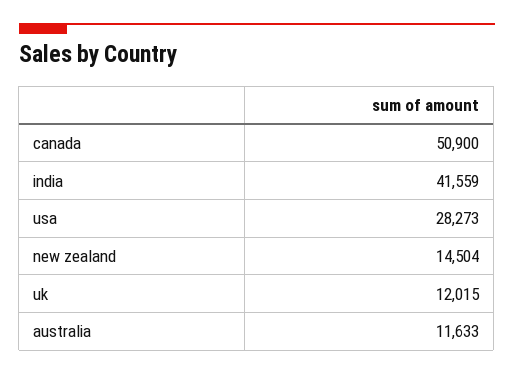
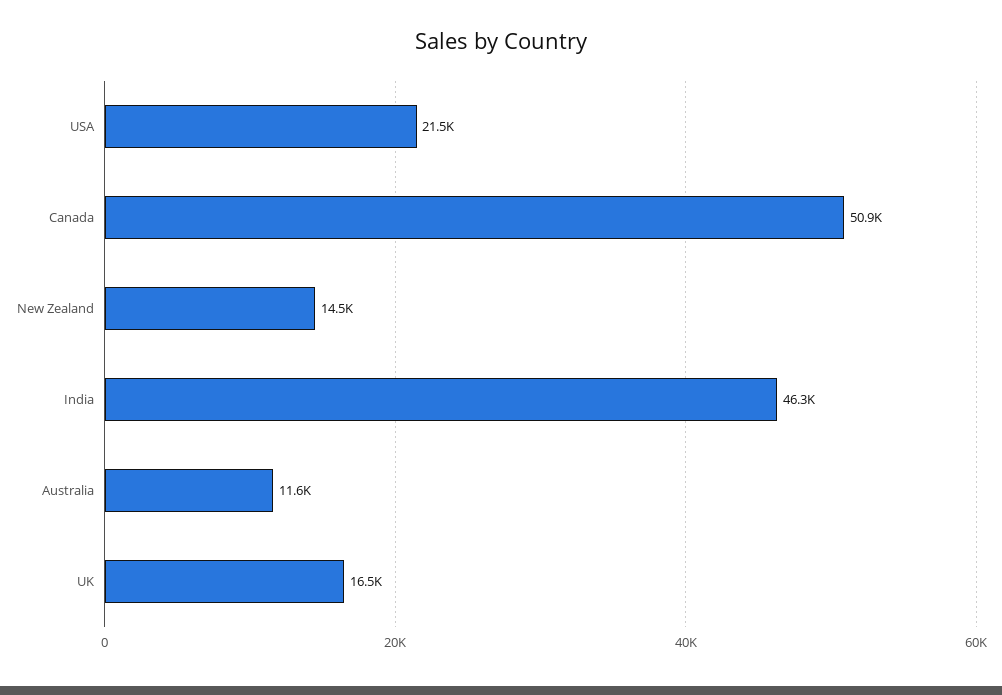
  {
    "canada": 50900,
-   "india": 41559,
+   "india": 46300,
-   "usa": 28273,
+   "usa": 21500,
    "new zealand": 14504,
-   "uk": 12015,
+   "uk": 16500,
    "australia": 11633
  }

